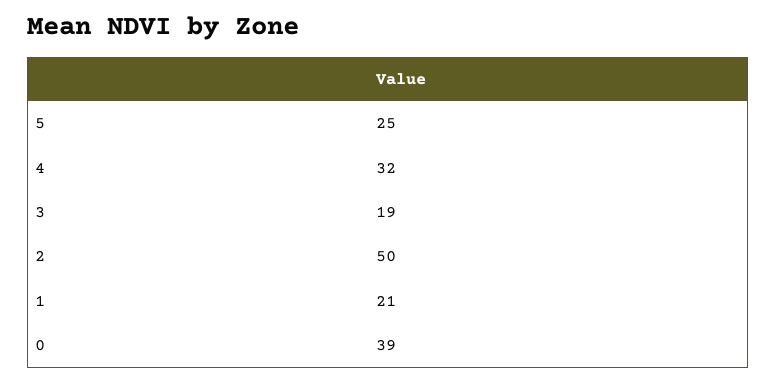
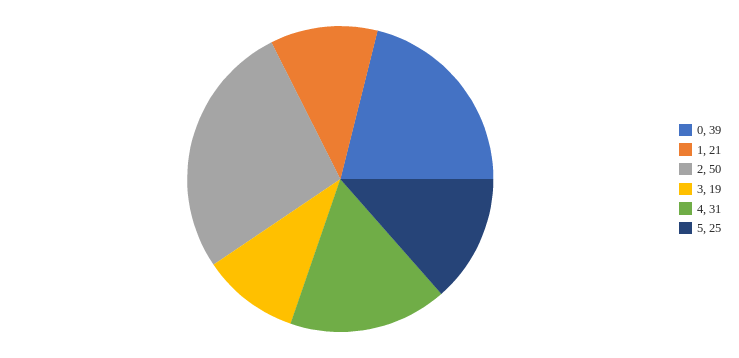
  {
    "5": 25,
-   "4": 32,
+   "4": 31,
    "3": 19,
    "2": 50,
    "1": 21,
    "0": 39
  }

